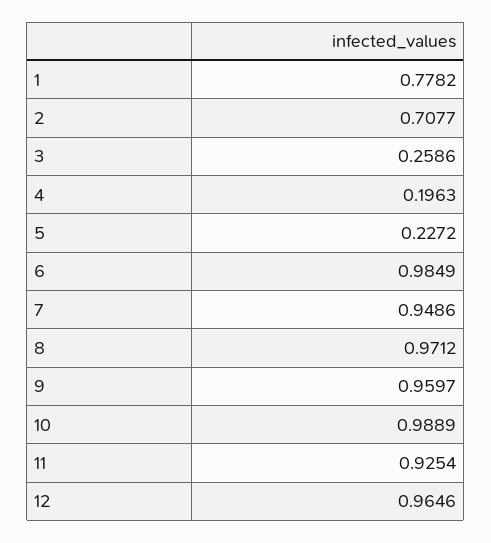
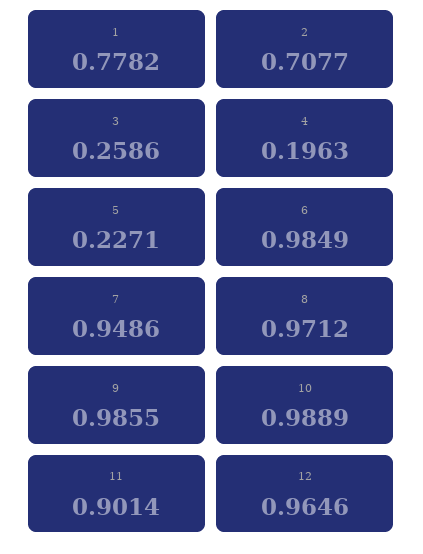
  {
    "1": 0.7782,
    "2": 0.7077,
    "3": 0.2586,
    "4": 0.1963,
-   "5": 0.2272,
+   "5": 0.2271,
    "6": 0.9849,
    "7": 0.9486,
    "8": 0.9712,
-   "9": 0.9597,
+   "9": 0.9855,
    "10": 0.9889,
-   "11": 0.9254,
+   "11": 0.9014,
    "12": 0.9646
  }

